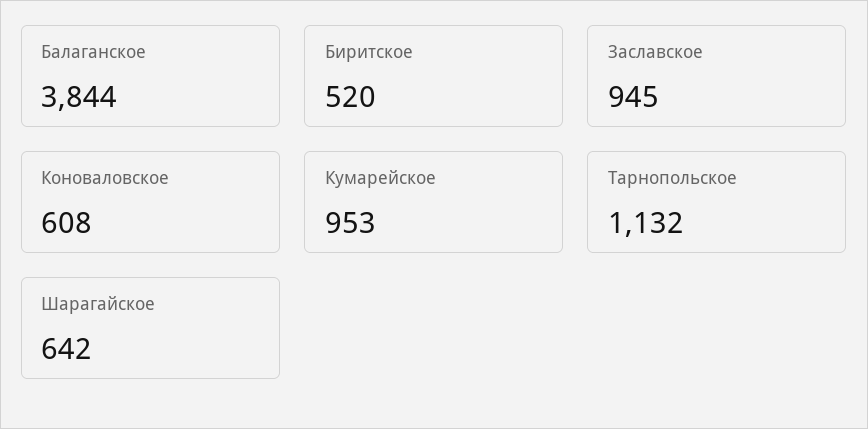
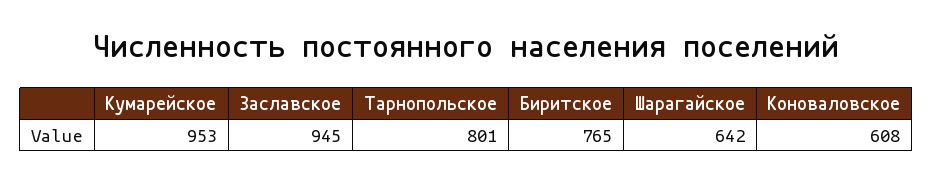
  {
-   "Балаганское": 3844,
-   "Биритское": 520,
+   "Биритское": 765,
    "Заславское": 945,
    "Коноваловское": 608,
    "Кумарейское": 953,
-   "Тарнопольское": 1132,
+   "Тарнопольское": 801,
    "Шарагайское": 642
  }

